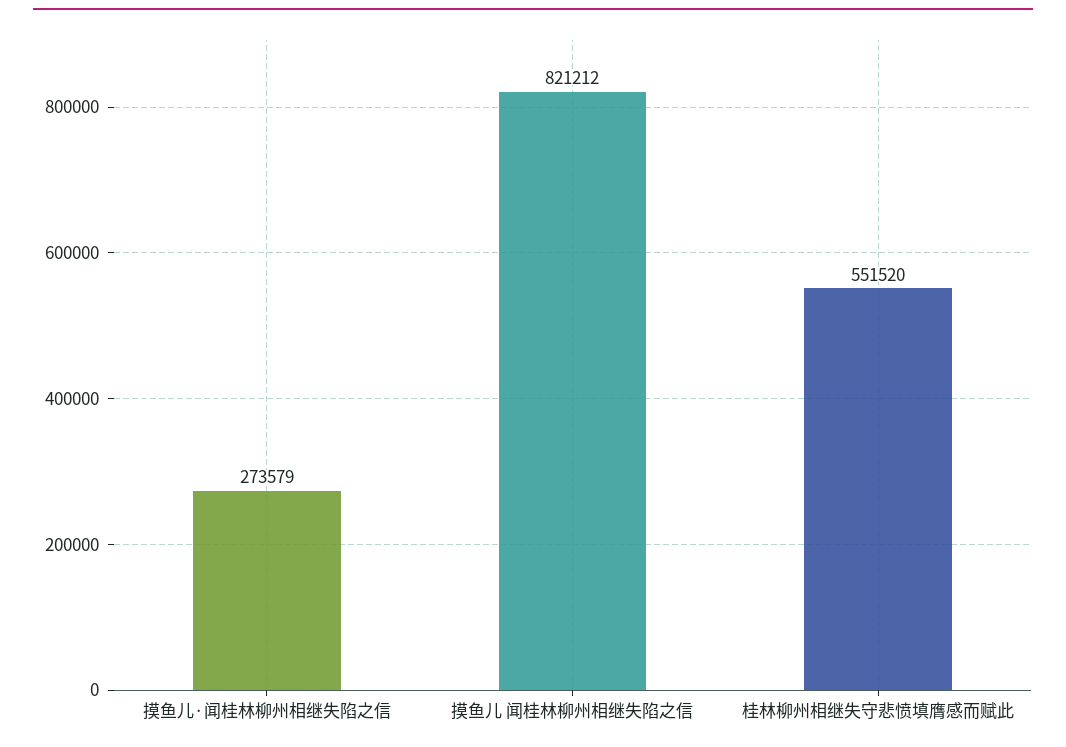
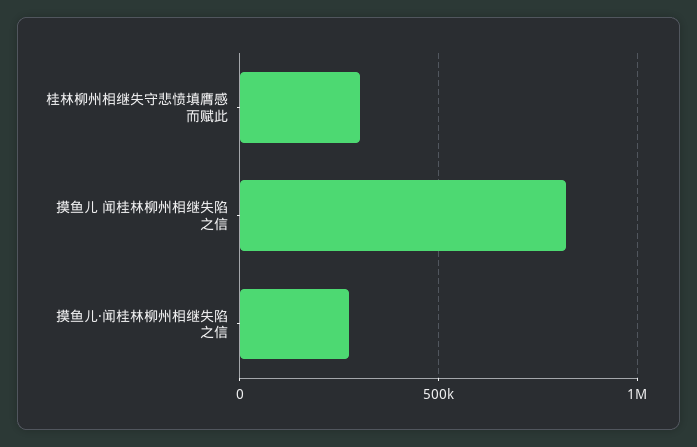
  {
    "摸鱼儿·闻桂林柳州相继失陷之信": 273579,
    "摸鱼儿 闻桂林柳州相继失陷之信": 821212,
-   "桂林柳州相继失守悲愤填膺感而赋此": 551520
+   "桂林柳州相继失守悲愤填膺感而赋此": 300000
  }

